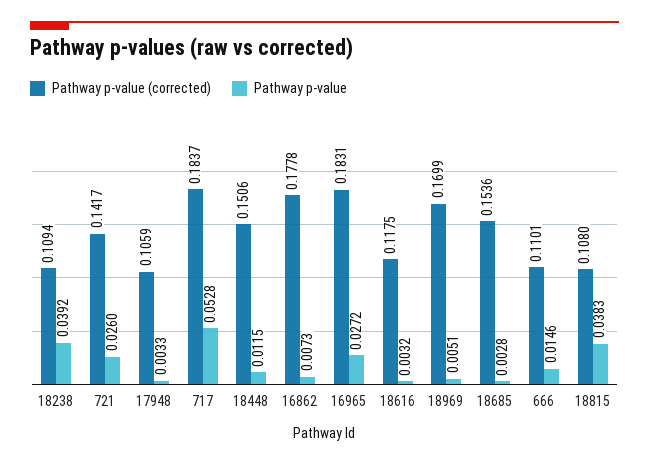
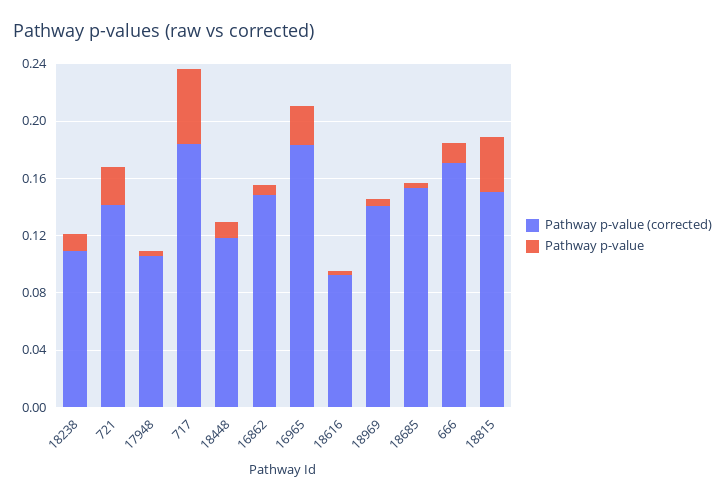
  {
    "Pathway p-value (corrected)": {
      "18238": 0.1094,
      "721": 0.1417,
      "17948": 0.1059,
      "717": 0.1837,
-     "18448": 0.1506,
+     "18448": 0.12,
-     "16862": 0.1778,
+     "16862": 0.15,
      "16965": 0.1831,
-     "18616": 0.1175,
+     "18616": 0.09,
-     "18969": 0.1699,
+     "18969": 0.14,
      "18685": 0.1536,
-     "666": 0.1101,
+     "666": 0.17,
-     "18815": 0.108
+     "18815": 0.15
    },
    "Pathway p-value": {
-     "18238": 0.0392,
+     "18238": 0.01,
      "721": 0.026,
      "17948": 0.0033,
      "717": 0.0528,
      "18448": 0.0115,
      "16862": 0.0073,
      "16965": 0.0272,
      "18616": 0.0032,
      "18969": 0.0051,
      "18685": 0.0028,
      "666": 0.0146,
      "18815": 0.0383
    }
  }

